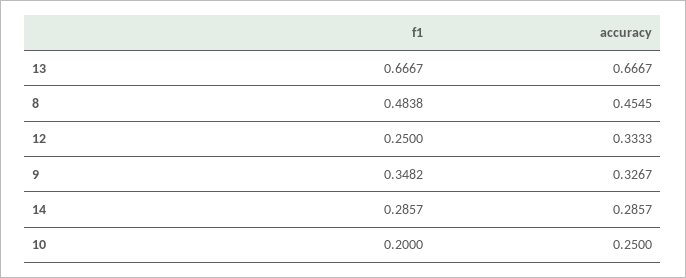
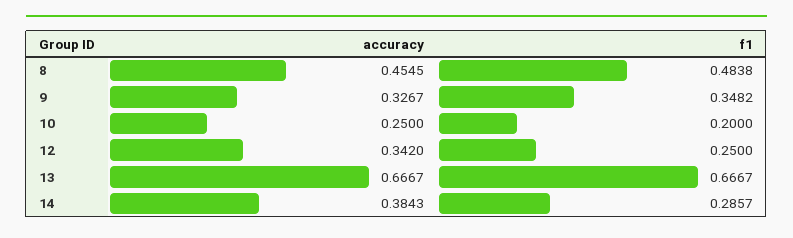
  {
    "f1": {
      "13": 0.6667,
      "8": 0.4838,
      "12": 0.25,
      "9": 0.3482,
      "14": 0.2857,
      "10": 0.2
    },
    "accuracy": {
      "13": 0.6667,
      "8": 0.4545,
-     "12": 0.3333,
+     "12": 0.342,
      "9": 0.3267,
-     "14": 0.2857,
+     "14": 0.3843,
      "10": 0.25
    }
  }

